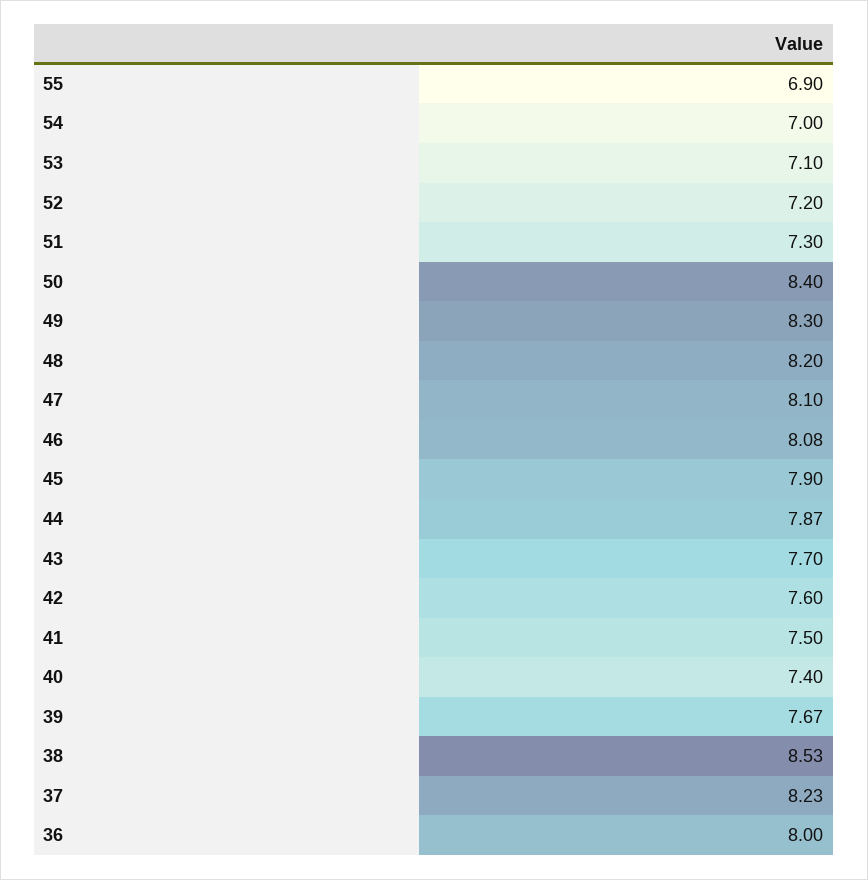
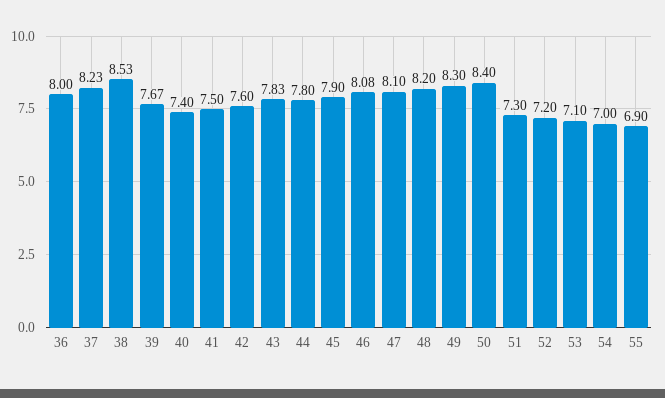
  {
    "55": 6.9,
    "54": 7,
    "53": 7.1,
    "52": 7.2,
    "51": 7.3,
    "50": 8.4,
    "49": 8.3,
    "48": 8.2,
    "47": 8.1,
    "46": 8.08,
    "45": 7.9,
-   "44": 7.87,
+   "44": 7.8,
-   "43": 7.7,
+   "43": 7.83,
    "42": 7.6,
    "41": 7.5,
    "40": 7.4,
    "39": 7.67,
    "38": 8.53,
    "37": 8.23,
    "36": 8
  }

